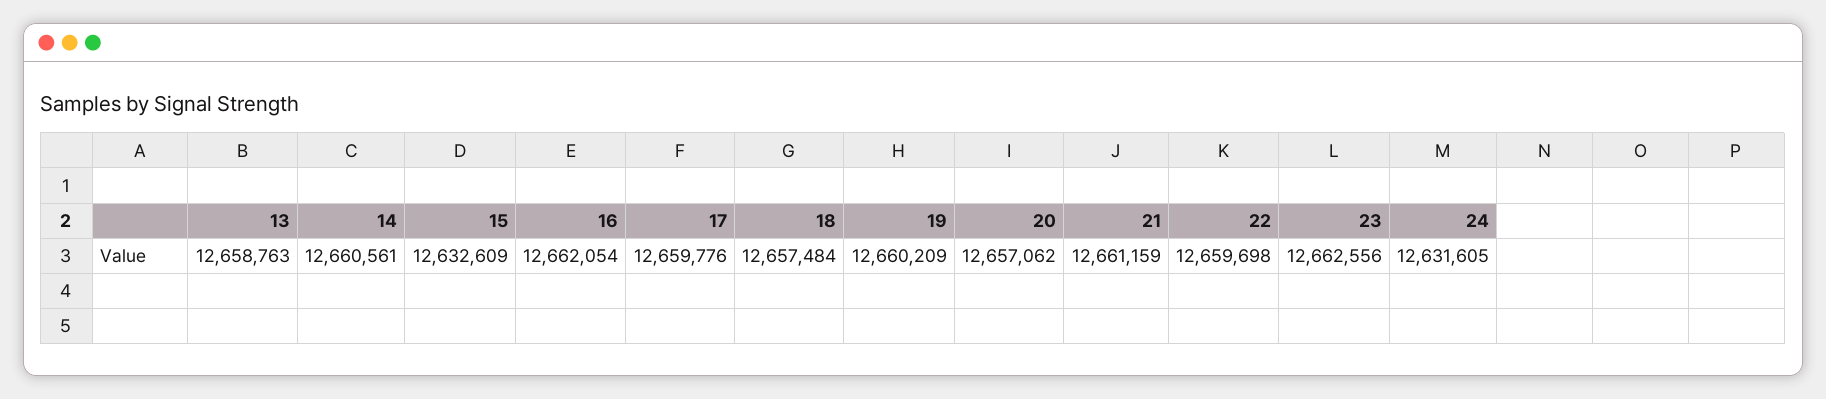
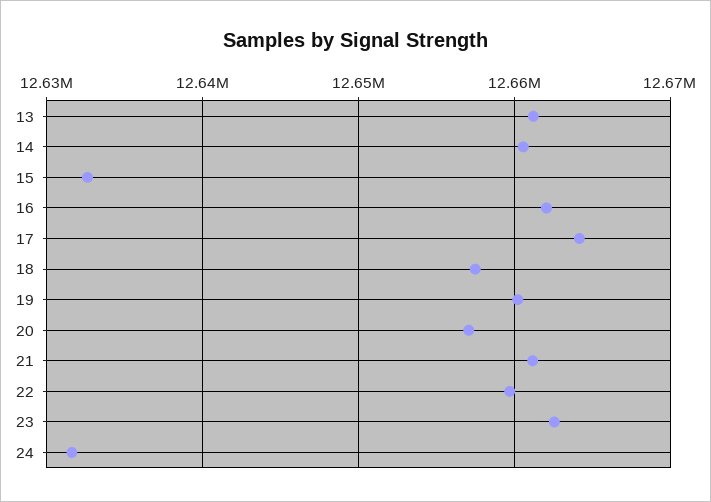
  {
-   "13": 12658763,
+   "13": 12661000,
    "14": 12660561,
    "15": 12632609,
    "16": 12662054,
-   "17": 12659776,
+   "17": 12664000,
    "18": 12657484,
    "19": 12660209,
    "20": 12657062,
    "21": 12661159,
    "22": 12659698,
    "23": 12662556,
    "24": 12631605
  }

